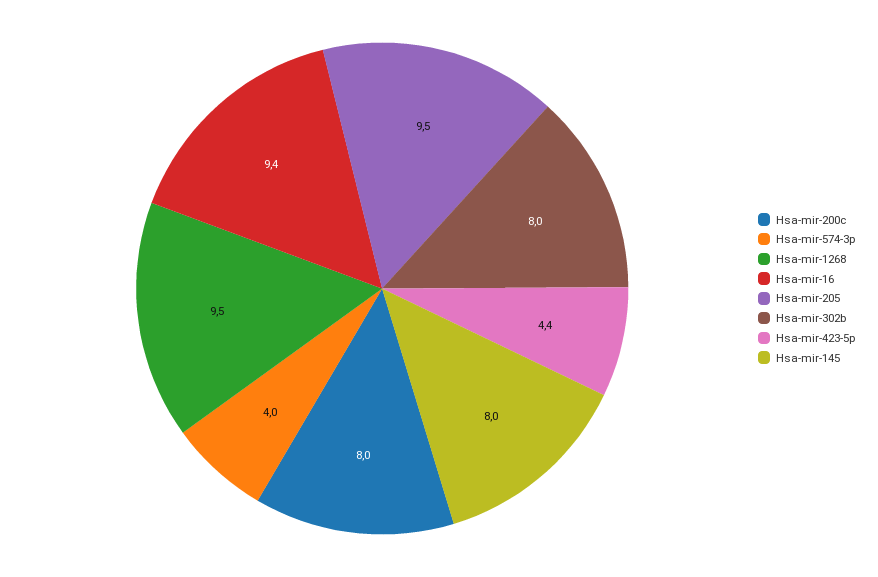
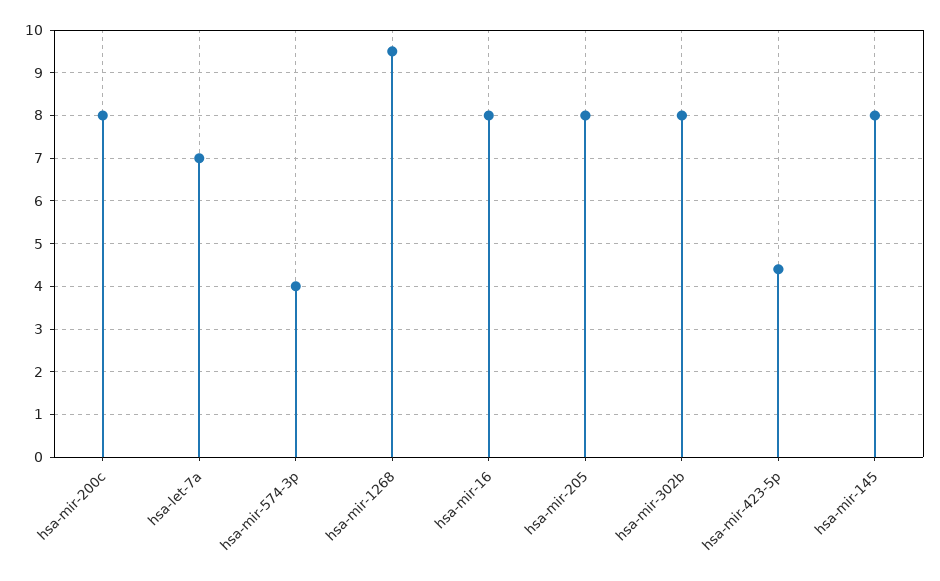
  {
    "Hsa-mir-200c": 8,
    "Hsa-mir-574-3p": 4,
    "Hsa-mir-1268": 9.5,
-   "Hsa-mir-16": 9.4,
+   "Hsa-mir-16": 8,
-   "Hsa-mir-205": 9.5,
+   "Hsa-mir-205": 8,
    "Hsa-mir-302b": 8,
    "Hsa-mir-423-5p": 4.4,
-   "Hsa-mir-145": 8
+   "Hsa-mir-145": 8,
+   "hsa-let-7a": 7
  }

